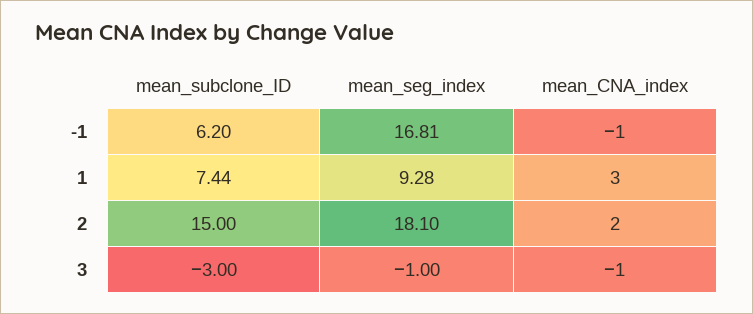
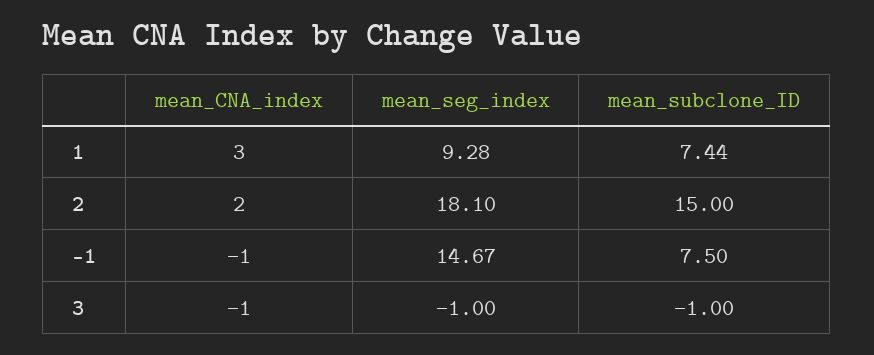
  {
    "mean_subclone_ID": {
-     "-1": 6.2,
+     "-1": 7.5,
      "1": 7.44,
      "2": 15,
-     "3": -3
+     "3": -1
    },
    "mean_seg_index": {
-     "-1": 16.81,
+     "-1": 14.67,
      "1": 9.28,
      "2": 18.1,
      "3": -1
    },
    "mean_CNA_index": {
      "-1": -1,
      "1": 3,
      "2": 2,
      "3": -1
    }
  }

